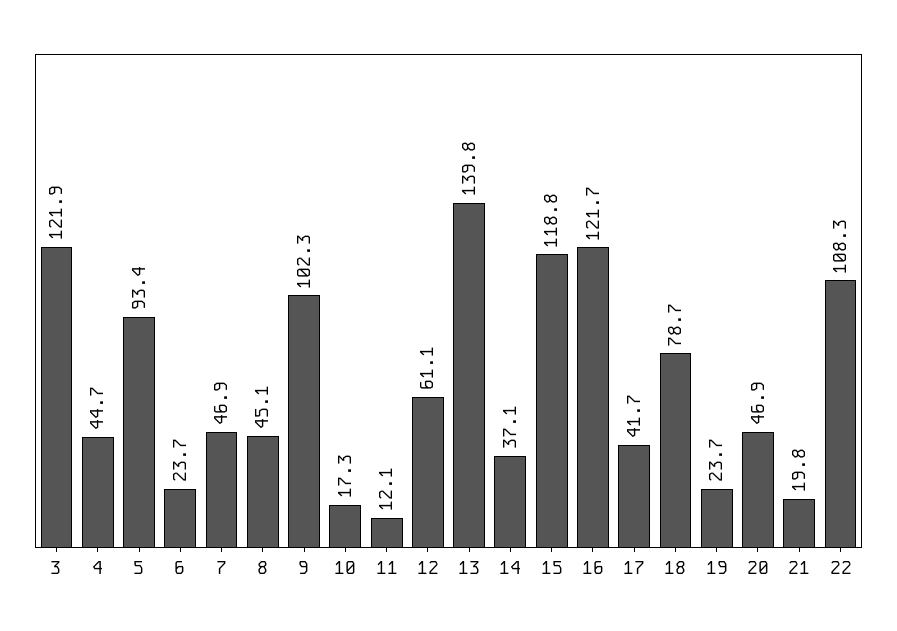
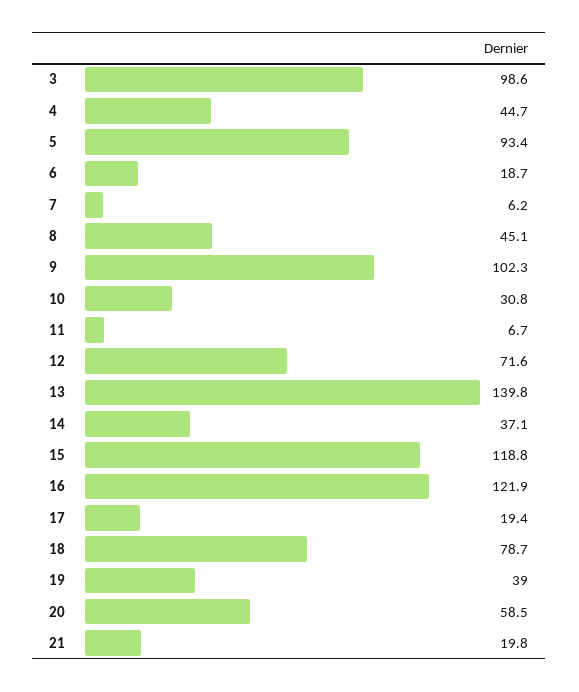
  {
-   "3": 121.9,
+   "3": 98.6,
    "4": 44.7,
    "5": 93.4,
-   "6": 23.7,
+   "6": 18.7,
-   "7": 46.9,
+   "7": 6.2,
    "8": 45.1,
    "9": 102.3,
-   "10": 17.3,
+   "10": 30.8,
-   "11": 12.1,
+   "11": 6.7,
-   "12": 61.1,
+   "12": 71.6,
    "13": 139.8,
    "14": 37.1,
    "15": 118.8,
-   "16": 121.7,
+   "16": 121.9,
-   "17": 41.7,
+   "17": 19.4,
    "18": 78.7,
-   "19": 23.7,
+   "19": 39,
-   "20": 46.9,
+   "20": 58.5,
-   "21": 19.8,
+   "21": 19.8
-   "22": 108.3
  }

